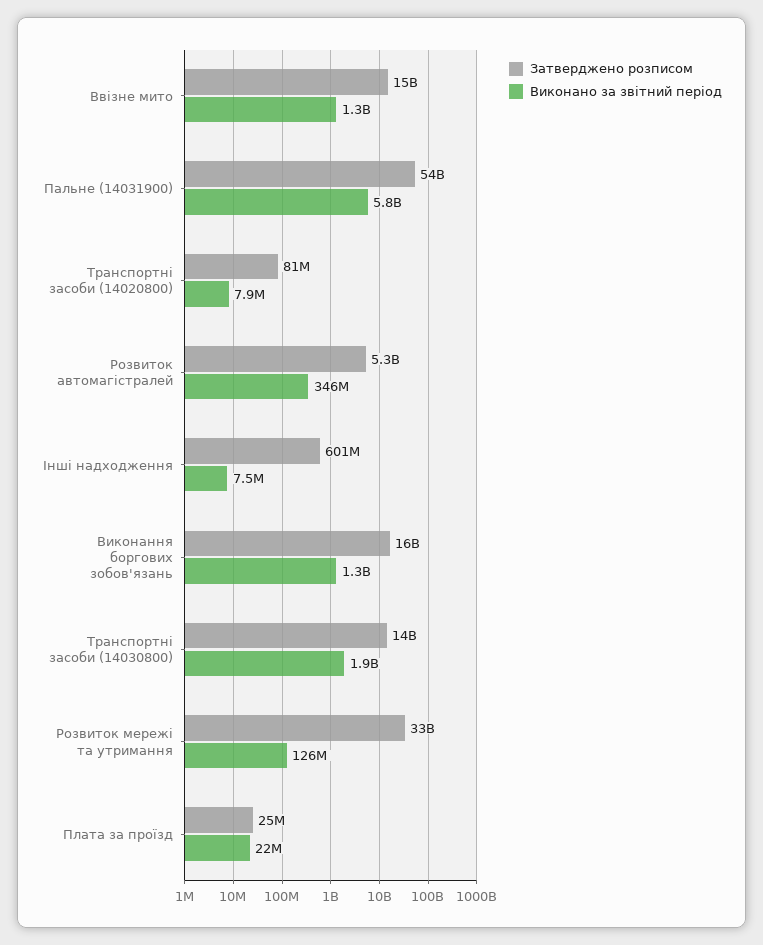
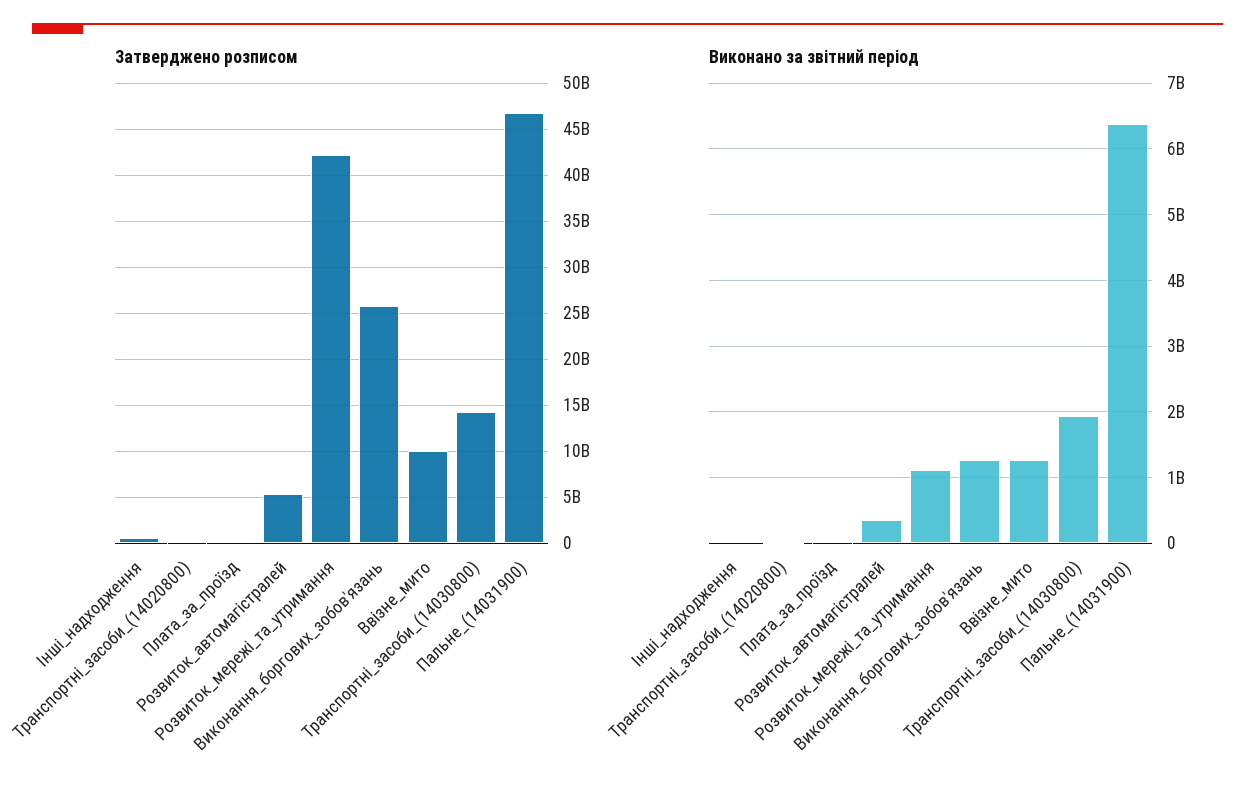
  {
    "Затверджено розписом": {
-     "Ввізне мито": 15000000000,
+     "Ввізне мито": 10000000000,
-     "Пальне (14031900)": 54000000000,
+     "Пальне (14031900)": 47000000000,
      "Транспортні засоби (14020800)": 81000000,
      "Розвиток автомагістралей": 5300000000,
      "Інші надходження": 601000000,
-     "Виконання боргових зобов'язань": 16000000000,
+     "Виконання боргових зобов'язань": 26000000000,
      "Транспортні засоби (14030800)": 14000000000,
-     "Розвиток мережі та утримання": 33000000000,
+     "Розвиток мережі та утримання": 42000000000,
      "Плата за проїзд": 25000000
    },
    "Виконано за звітний період": {
      "Ввізне мито": 1300000000,
-     "Пальне (14031900)": 5800000000,
+     "Пальне (14031900)": 6400000000,
      "Транспортні засоби (14020800)": 7900000,
      "Розвиток автомагістралей": 346000000,
      "Інші надходження": 7500000,
      "Виконання боргових зобов'язань": 1300000000,
      "Транспортні засоби (14030800)": 1900000000,
-     "Розвиток мережі та утримання": 126000000,
+     "Розвиток мережі та утримання": 1100000000,
      "Плата за проїзд": 22000000
    }
  }

